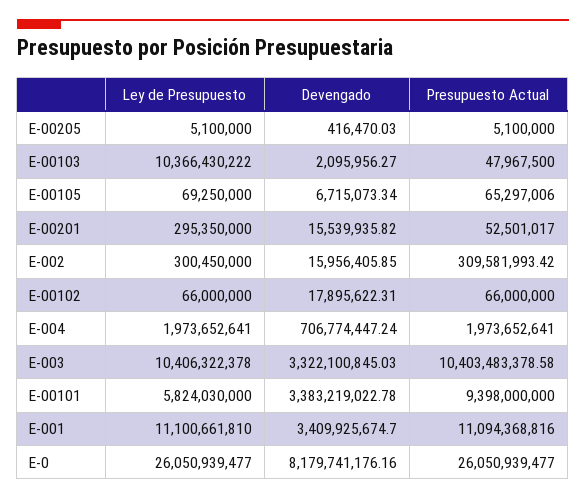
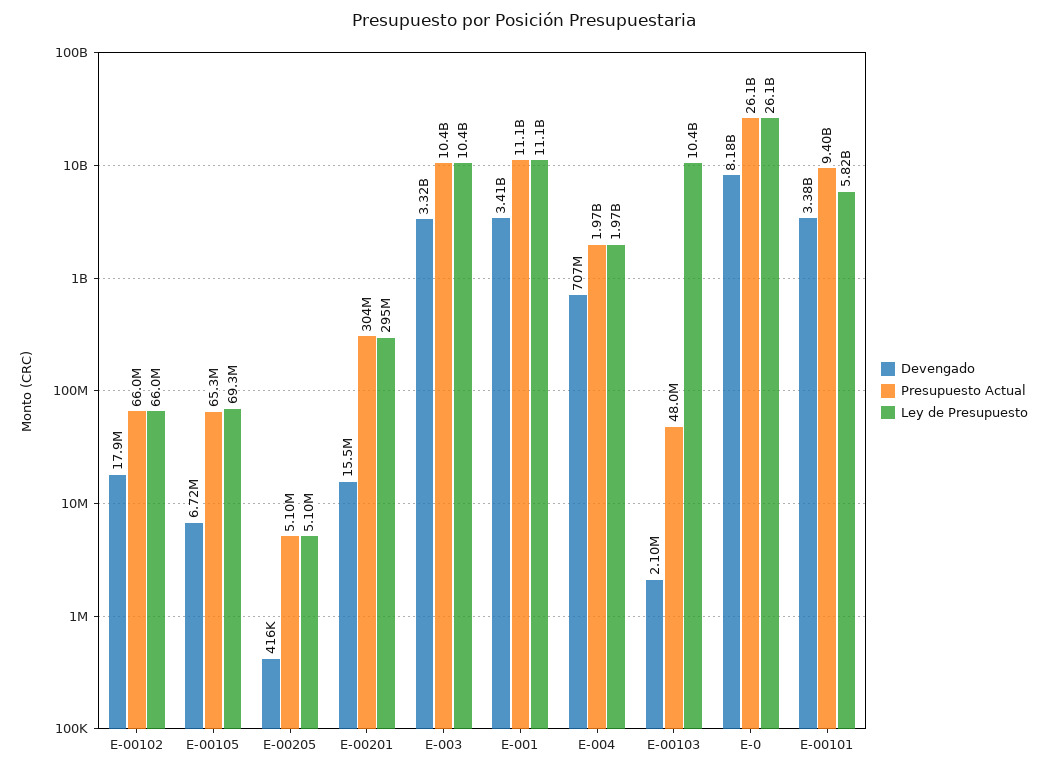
  {
    "Ley de Presupuesto": {
      "E-00205": 5100000,
      "E-00103": 10366430222,
      "E-00105": 69250000,
      "E-00201": 295350000,
-     "E-002": 300450000,
      "E-00102": 66000000,
      "E-004": 1973652641,
      "E-003": 10406322378,
      "E-00101": 5824030000,
      "E-001": 11100661810,
      "E-0": 26050939477
    },
    "Devengado": {
      "E-00205": 416470.03,
      "E-00103": 2095956.27,
      "E-00105": 6715073.34,
      "E-00201": 15539935.82,
-     "E-002": 15956405.85,
      "E-00102": 17895622.31,
      "E-004": 706774447.24,
      "E-003": 3322100845.03,
      "E-00101": 3383219022.78,
      "E-001": 3409925674.7,
      "E-0": 8179741176.16
    },
    "Presupuesto Actual": {
      "E-00205": 5100000,
      "E-00103": 47967500,
      "E-00105": 65297006,
-     "E-00201": 52501017,
+     "E-00201": 304000000,
-     "E-002": 309581993.42,
      "E-00102": 66000000,
      "E-004": 1973652641,
      "E-003": 10403483378.58,
      "E-00101": 9398000000,
      "E-001": 11094368816,
      "E-0": 26050939477
    }
  }

